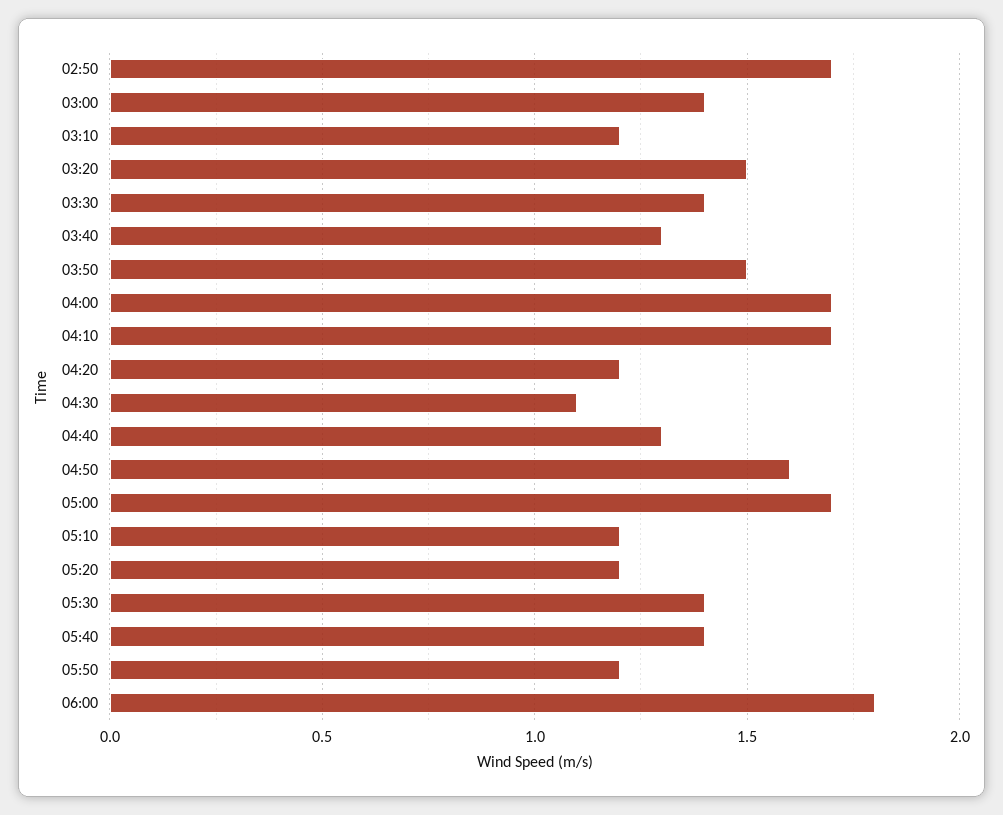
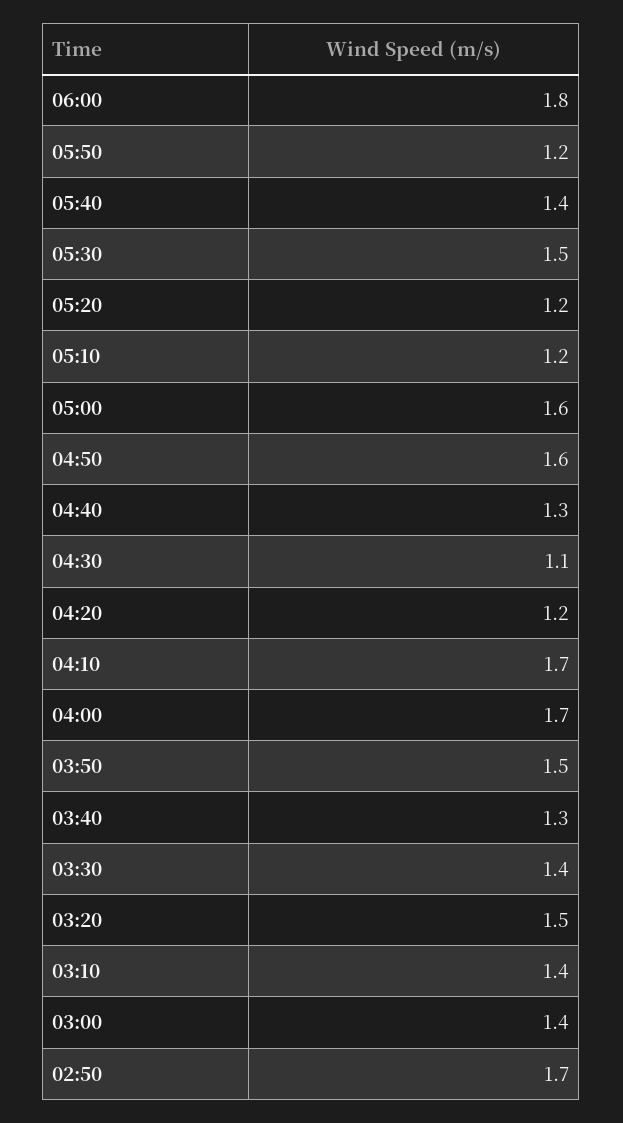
  {
    "02:50": 1.7,
    "03:00": 1.4,
-   "03:10": 1.2,
+   "03:10": 1.4,
    "03:20": 1.5,
    "03:30": 1.4,
    "03:40": 1.3,
    "03:50": 1.5,
    "04:00": 1.7,
    "04:10": 1.7,
    "04:20": 1.2,
    "04:30": 1.1,
    "04:40": 1.3,
    "04:50": 1.6,
-   "05:00": 1.7,
+   "05:00": 1.6,
    "05:10": 1.2,
    "05:20": 1.2,
-   "05:30": 1.4,
+   "05:30": 1.5,
    "05:40": 1.4,
    "05:50": 1.2,
    "06:00": 1.8
  }

